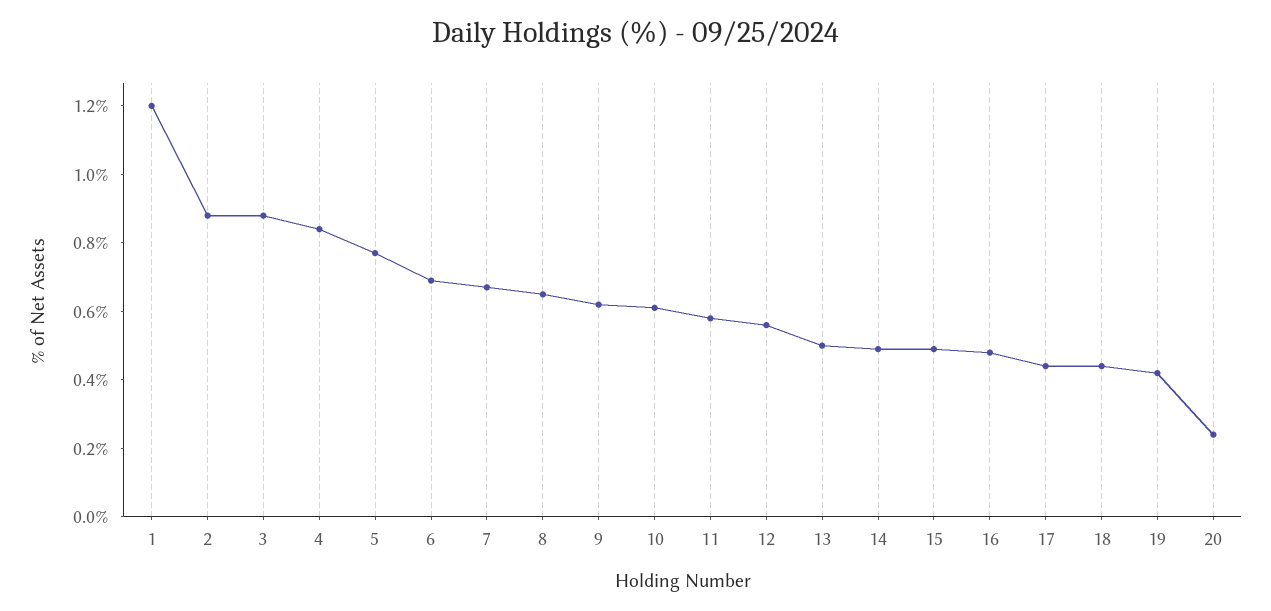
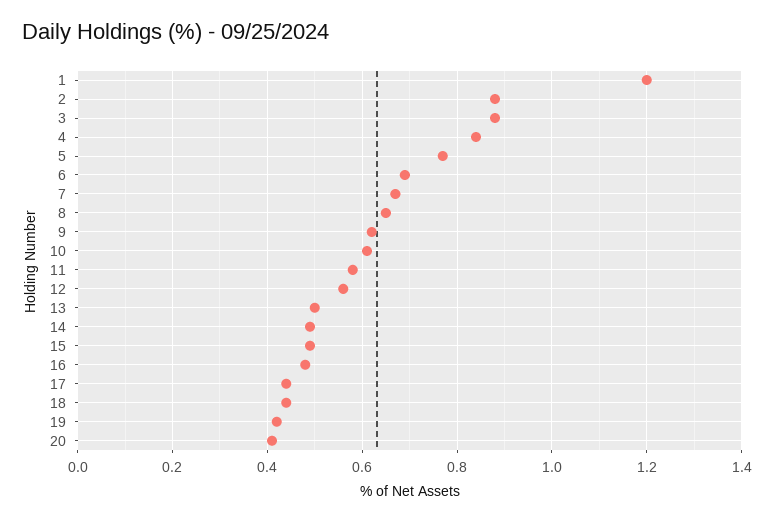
  {
    "1": 1.2,
    "2": 0.9,
    "3": 0.9,
    "4": 0.85,
    "5": 0.75,
    "6": 0.7,
    "7": 0.65,
    "8": 0.65,
    "9": 0.6,
    "10": 0.6,
    "11": 0.6,
    "12": 0.55,
    "13": 0.5,
    "14": 0.5,
    "15": 0.5,
    "16": 0.5,
    "17": 0.45,
    "18": 0.45,
    "19": 0.4,
-   "20": 0.25
+   "20": 0.4
  }

